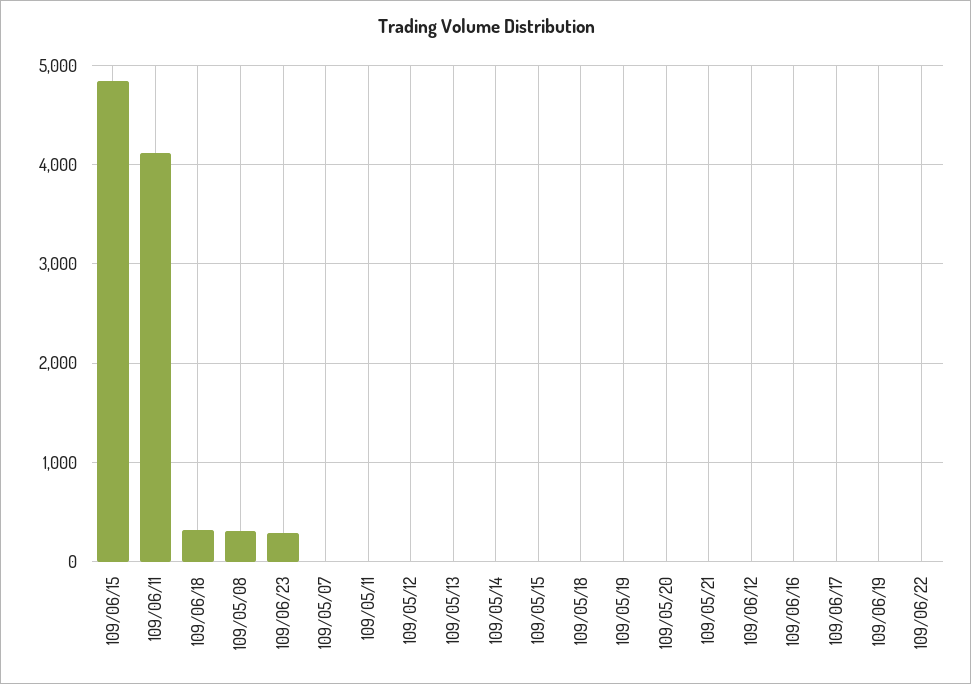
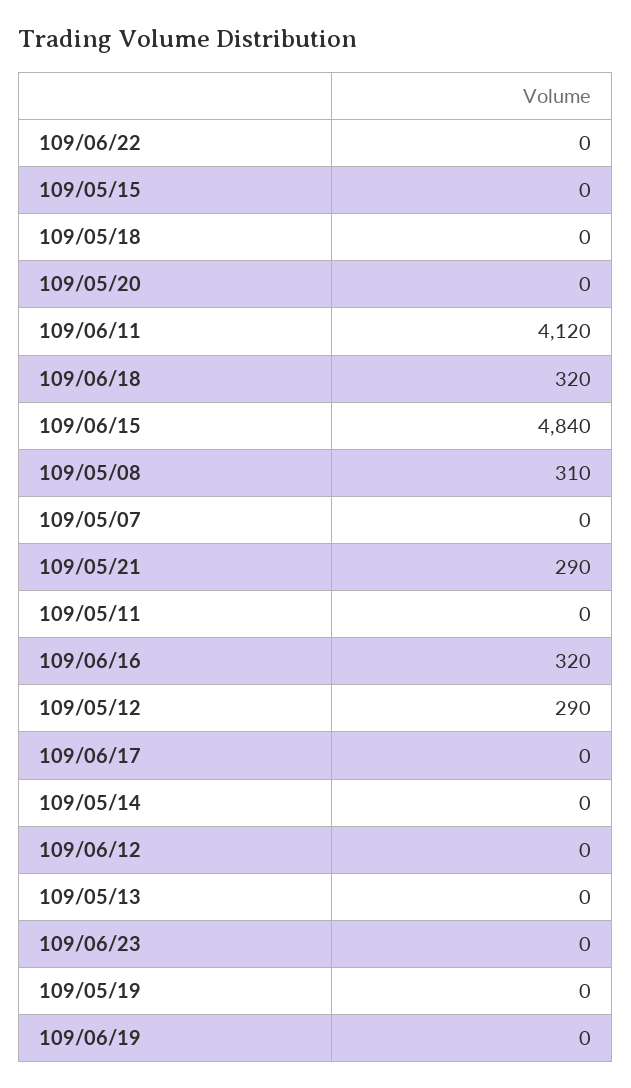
  {
    "109/06/15": 4840,
    "109/06/11": 4120,
    "109/06/18": 320,
    "109/05/08": 310,
-   "109/06/23": 300,
+   "109/06/23": 0,
    "109/05/07": 0,
    "109/05/11": 0,
-   "109/05/12": 0,
+   "109/05/12": 290,
    "109/05/13": 0,
    "109/05/14": 0,
    "109/05/15": 0,
    "109/05/18": 0,
    "109/05/19": 0,
    "109/05/20": 0,
-   "109/05/21": 0,
+   "109/05/21": 290,
    "109/06/12": 0,
-   "109/06/16": 0,
+   "109/06/16": 320,
    "109/06/17": 0,
    "109/06/19": 0,
    "109/06/22": 0
  }

